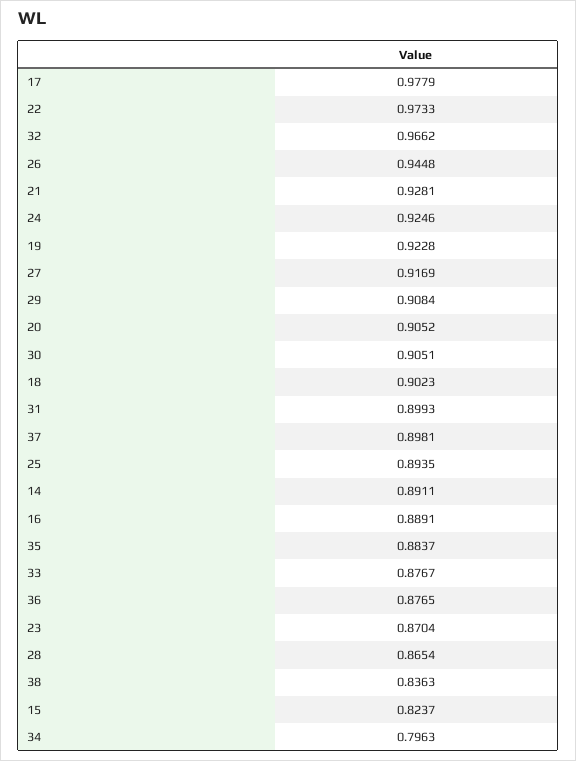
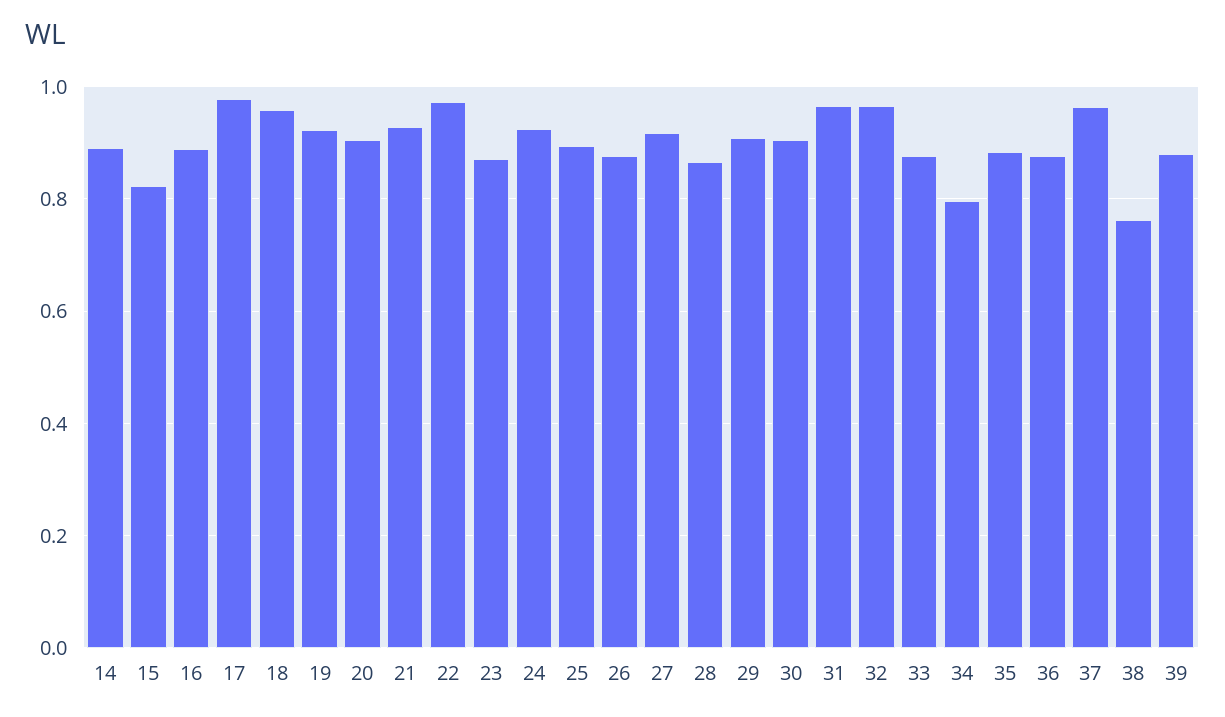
  {
    "17": 0.9779,
    "22": 0.9733,
    "32": 0.9662,
-   "26": 0.9448,
+   "26": 0.88,
    "21": 0.9281,
    "24": 0.9246,
    "19": 0.9228,
    "27": 0.9169,
    "29": 0.9084,
    "20": 0.9052,
    "30": 0.9051,
-   "18": 0.9023,
+   "18": 0.96,
-   "31": 0.8993,
+   "31": 0.96,
-   "37": 0.8981,
+   "37": 0.96,
    "25": 0.8935,
    "14": 0.8911,
    "16": 0.8891,
    "35": 0.8837,
    "33": 0.8767,
    "36": 0.8765,
    "23": 0.8704,
    "28": 0.8654,
-   "38": 0.8363,
+   "38": 0.76,
    "15": 0.8237,
-   "34": 0.7963
+   "34": 0.7963,
+   "39": 0.88
  }

